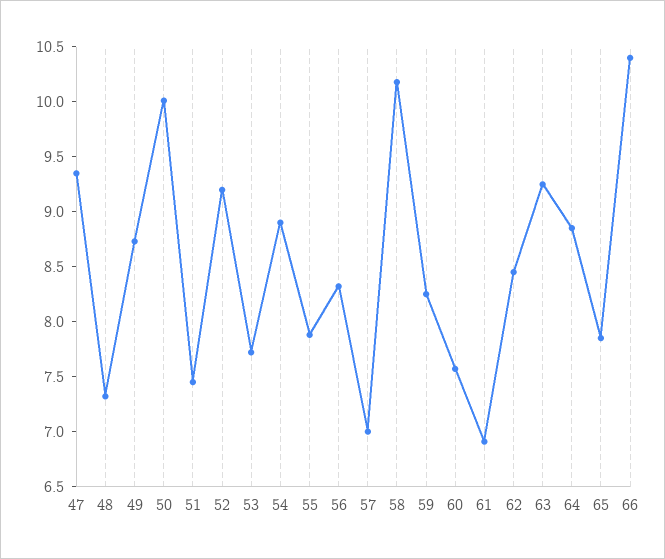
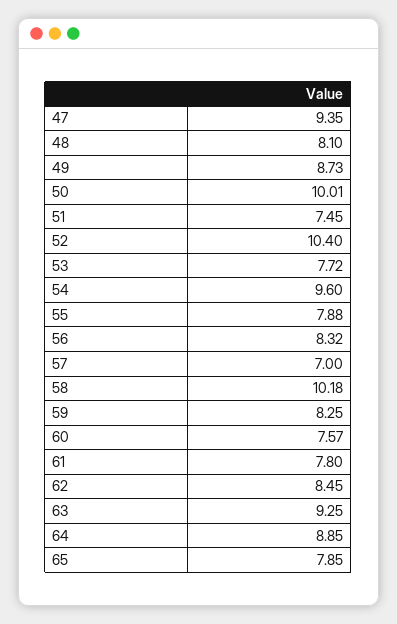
  {
    "47": 9.35,
-   "48": 7.3,
+   "48": 8.1,
    "49": 8.73,
    "50": 10.01,
    "51": 7.45,
-   "52": 9.2,
+   "52": 10.4,
    "53": 7.72,
-   "54": 8.9,
+   "54": 9.6,
    "55": 7.88,
    "56": 8.32,
    "57": 7,
    "58": 10.18,
    "59": 8.25,
    "60": 7.57,
-   "61": 6.9,
+   "61": 7.8,
    "62": 8.45,
    "63": 9.25,
    "64": 8.85,
-   "65": 7.85,
+   "65": 7.85
-   "66": 10.4
  }

